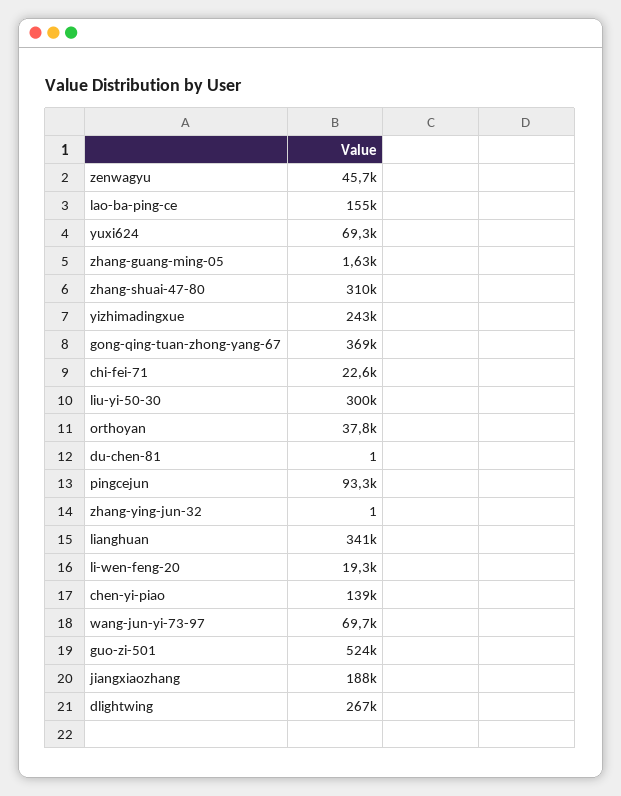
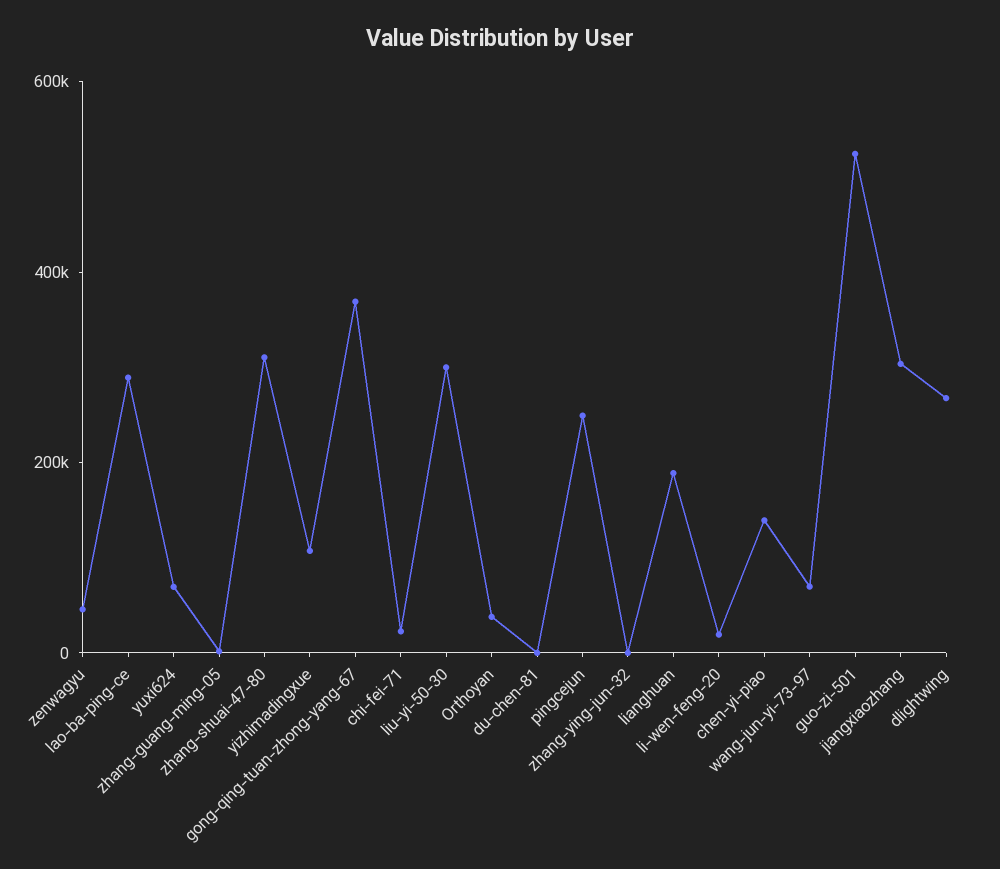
  {
    "zenwagyu": 45700,
-   "lao-ba-ping-ce": 155000,
+   "lao-ba-ping-ce": 300000,
    "yuxi624": 69300,
    "zhang-guang-ming-05": 1630,
    "zhang-shuai-47-80": 310000,
-   "yizhimadingxue": 243000,
+   "yizhimadingxue": 100000,
    "gong-qing-tuan-zhong-yang-67": 369000,
    "chi-fei-71": 22600,
    "liu-yi-50-30": 300000,
    "orthoyan": 37800,
    "du-chen-81": 1,
-   "pingcejun": 93300,
+   "pingcejun": 250000,
    "zhang-ying-jun-32": 1,
-   "lianghuan": 341000,
+   "lianghuan": 200000,
    "li-wen-feng-20": 19300,
    "chen-yi-piao": 139000,
    "wang-jun-yi-73-97": 69700,
    "guo-zi-501": 524000,
-   "jiangxiaozhang": 188000,
+   "jiangxiaozhang": 300000,
    "dlightwing": 267000
  }

